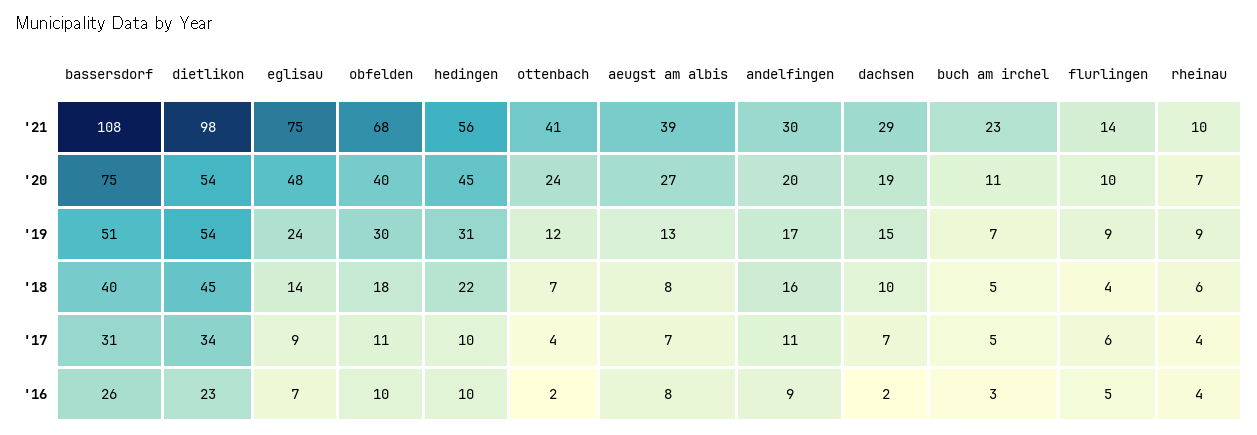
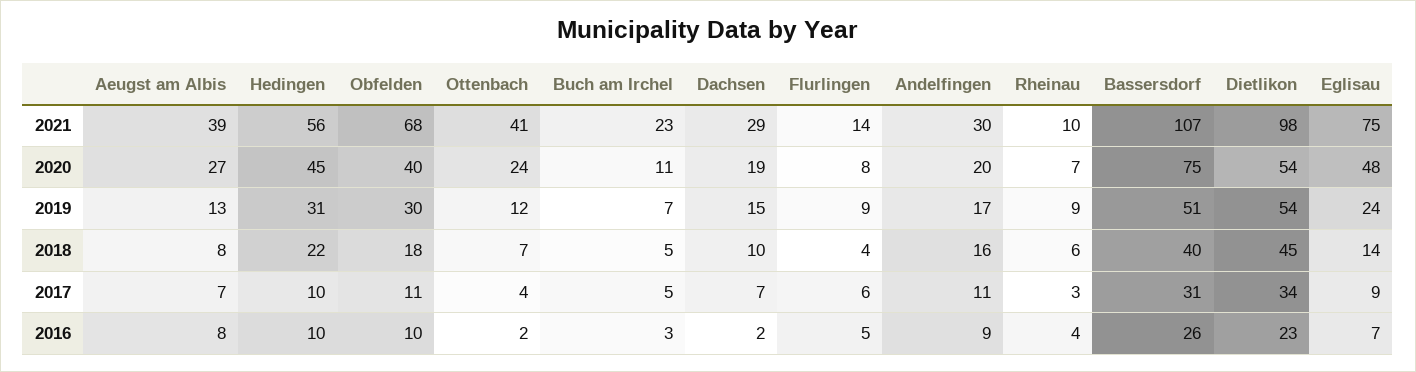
  {
    "bassersdorf": {
-     "'21": 108,
+     "'21": 107,
      "'20": 75,
      "'19": 51,
      "'18": 40,
      "'17": 31,
      "'16": 26
    },
    "dietlikon": {
      "'21": 98,
      "'20": 54,
      "'19": 54,
      "'18": 45,
      "'17": 34,
      "'16": 23
    },
    "eglisau": {
      "'21": 75,
      "'20": 48,
      "'19": 24,
      "'18": 14,
      "'17": 9,
      "'16": 7
    },
    "obfelden": {
      "'21": 68,
      "'20": 40,
      "'19": 30,
      "'18": 18,
      "'17": 11,
      "'16": 10
    },
    "hedingen": {
      "'21": 56,
      "'20": 45,
      "'19": 31,
      "'18": 22,
      "'17": 10,
      "'16": 10
    },
    "ottenbach": {
      "'21": 41,
      "'20": 24,
      "'19": 12,
      "'18": 7,
      "'17": 4,
      "'16": 2
    },
    "aeugst am albis": {
      "'21": 39,
      "'20": 27,
      "'19": 13,
      "'18": 8,
      "'17": 7,
      "'16": 8
    },
    "andelfingen": {
      "'21": 30,
      "'20": 20,
      "'19": 17,
      "'18": 16,
      "'17": 11,
      "'16": 9
    },
    "dachsen": {
      "'21": 29,
      "'20": 19,
      "'19": 15,
      "'18": 10,
      "'17": 7,
      "'16": 2
    },
    "buch am irchel": {
      "'21": 23,
      "'20": 11,
      "'19": 7,
      "'18": 5,
      "'17": 5,
      "'16": 3
    },
    "flurlingen": {
      "'21": 14,
-     "'20": 10,
+     "'20": 8,
      "'19": 9,
      "'18": 4,
      "'17": 6,
      "'16": 5
    },
    "rheinau": {
      "'21": 10,
      "'20": 7,
      "'19": 9,
      "'18": 6,
-     "'17": 4,
+     "'17": 3,
      "'16": 4
    }
  }

